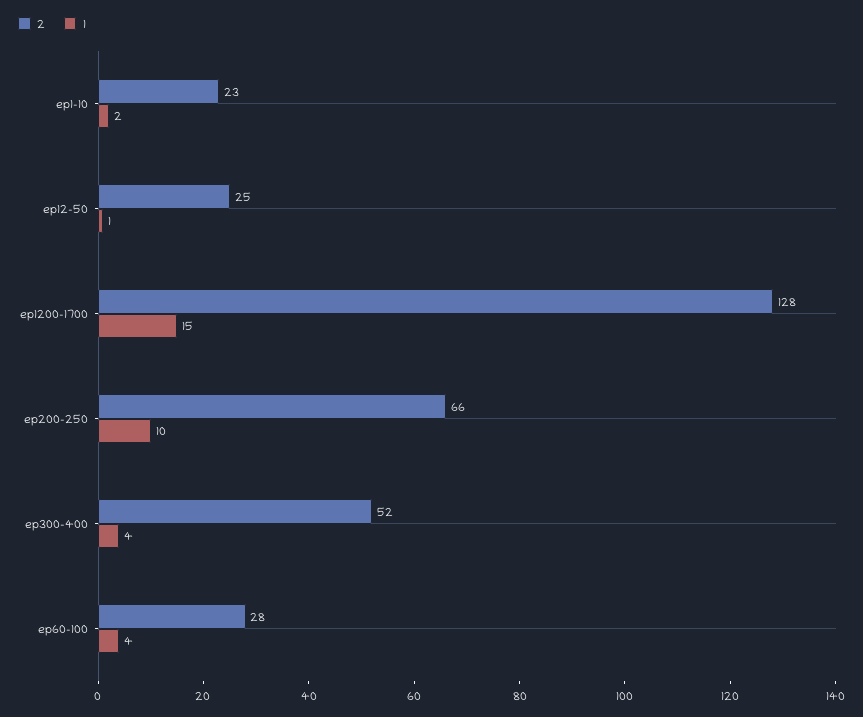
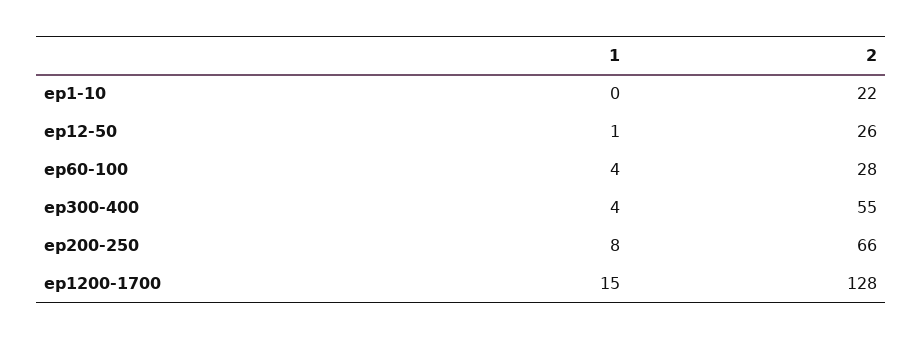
  {
    "2": {
-     "ep1-10": 23,
+     "ep1-10": 22,
-     "ep12-50": 25,
+     "ep12-50": 26,
      "ep1200-1700": 128,
      "ep200-250": 66,
-     "ep300-400": 52,
+     "ep300-400": 55,
      "ep60-100": 28
    },
    "1": {
-     "ep1-10": 2,
+     "ep1-10": 0,
      "ep12-50": 1,
      "ep1200-1700": 15,
-     "ep200-250": 10,
+     "ep200-250": 8,
      "ep300-400": 4,
      "ep60-100": 4
    }
  }

